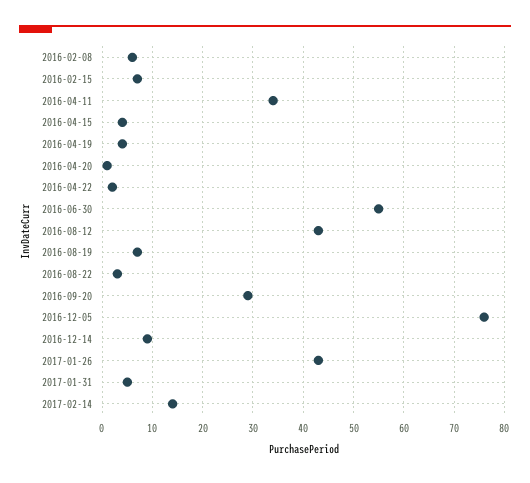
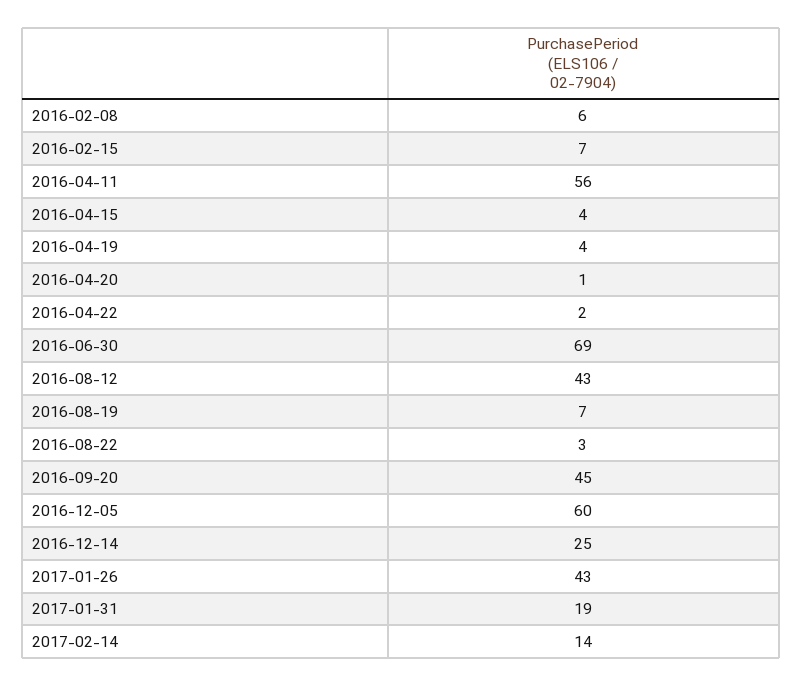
  {
    "2016-02-08": 6,
    "2016-02-15": 7,
-   "2016-04-11": 35,
+   "2016-04-11": 56,
    "2016-04-15": 4,
    "2016-04-19": 4,
    "2016-04-20": 1,
    "2016-04-22": 2,
-   "2016-06-30": 55,
+   "2016-06-30": 69,
    "2016-08-12": 43,
    "2016-08-19": 7,
    "2016-08-22": 3,
-   "2016-09-20": 30,
+   "2016-09-20": 45,
-   "2016-12-05": 75,
+   "2016-12-05": 60,
-   "2016-12-14": 10,
+   "2016-12-14": 25,
    "2017-01-26": 43,
-   "2017-01-31": 5,
+   "2017-01-31": 19,
    "2017-02-14": 14
  }

